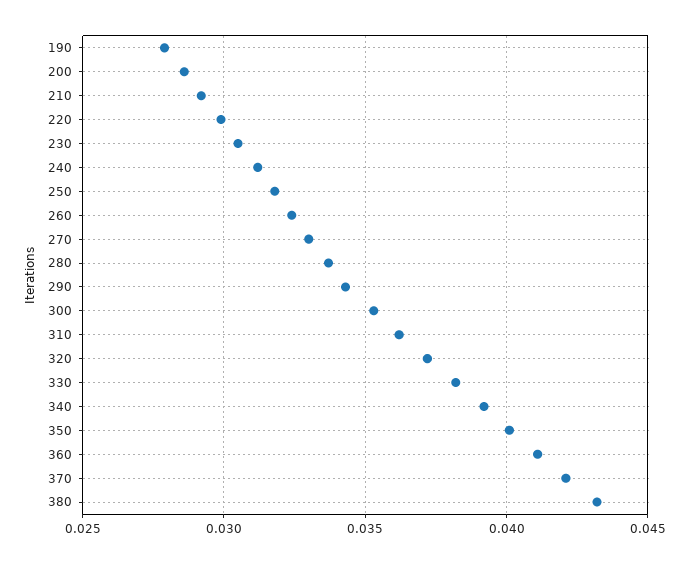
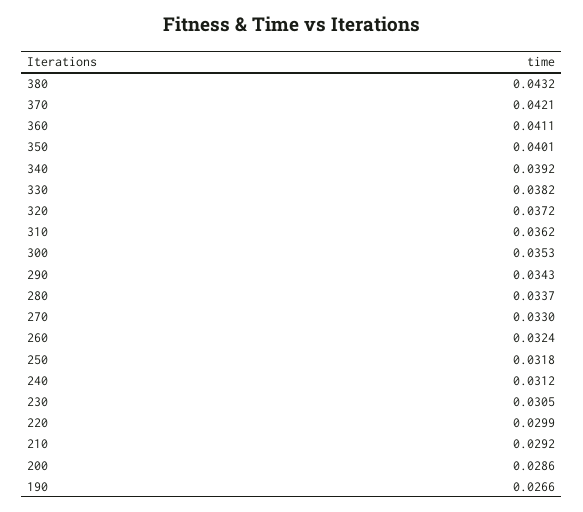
  {
-   "190": 0.028,
+   "190": 0.0266,
    "200": 0.0286,
    "210": 0.0292,
    "220": 0.0299,
    "230": 0.0305,
    "240": 0.0312,
    "250": 0.0318,
    "260": 0.0324,
    "270": 0.033,
    "280": 0.0337,
    "290": 0.0343,
    "300": 0.0353,
    "310": 0.0362,
    "320": 0.0372,
    "330": 0.0382,
    "340": 0.0392,
    "350": 0.0401,
    "360": 0.0411,
    "370": 0.0421,
    "380": 0.0432
  }

